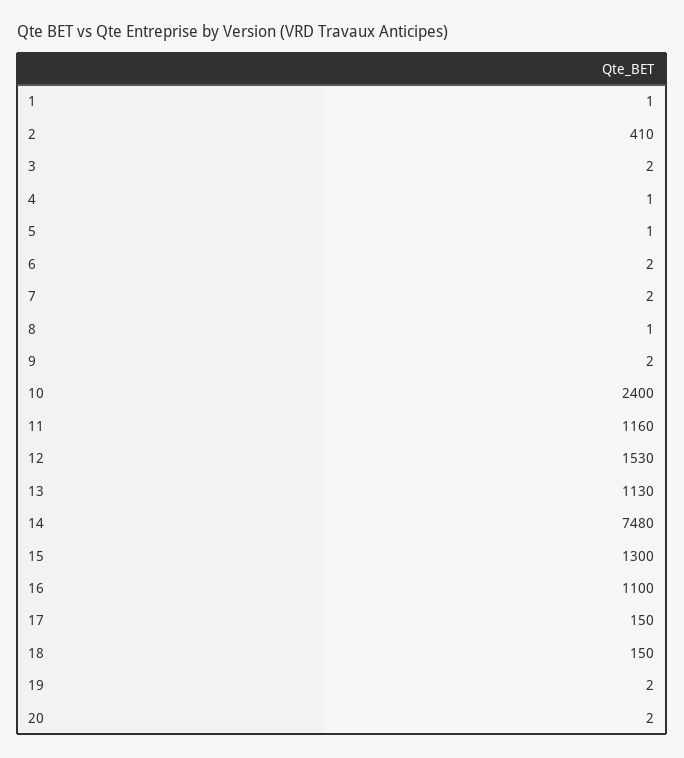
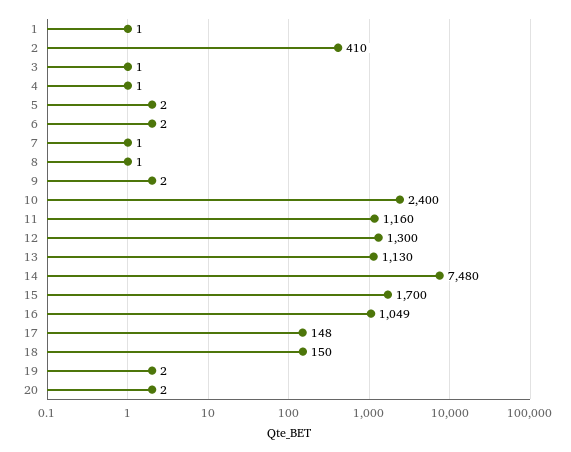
  {
    "1": 1,
    "2": 410,
-   "3": 2,
+   "3": 1,
    "4": 1,
-   "5": 1,
+   "5": 2,
    "6": 2,
-   "7": 2,
+   "7": 1,
    "8": 1,
    "9": 2,
    "10": 2400,
    "11": 1160,
-   "12": 1530,
+   "12": 1300,
    "13": 1130,
    "14": 7480,
-   "15": 1300,
+   "15": 1700,
-   "16": 1100,
+   "16": 1049,
-   "17": 150,
+   "17": 148,
    "18": 150,
    "19": 2,
    "20": 2
  }

